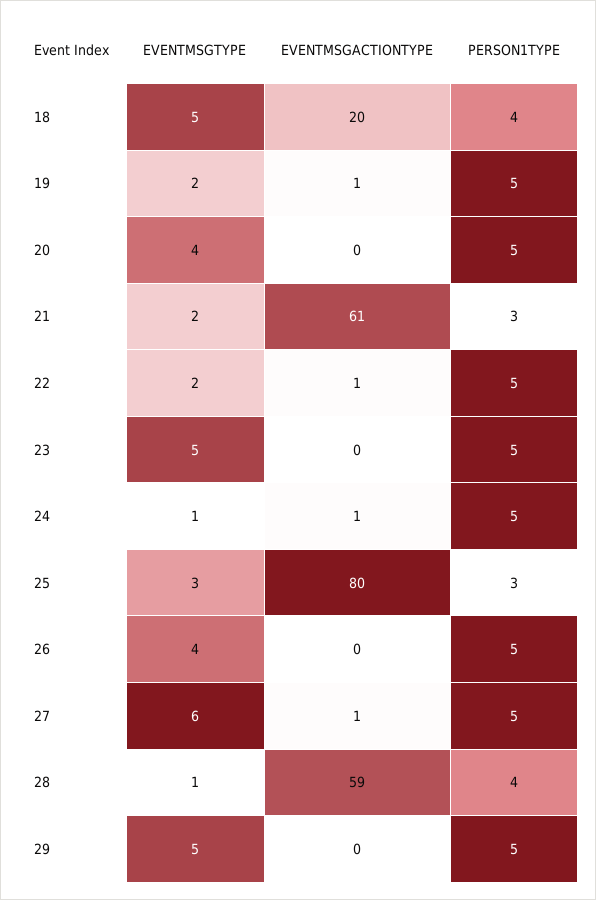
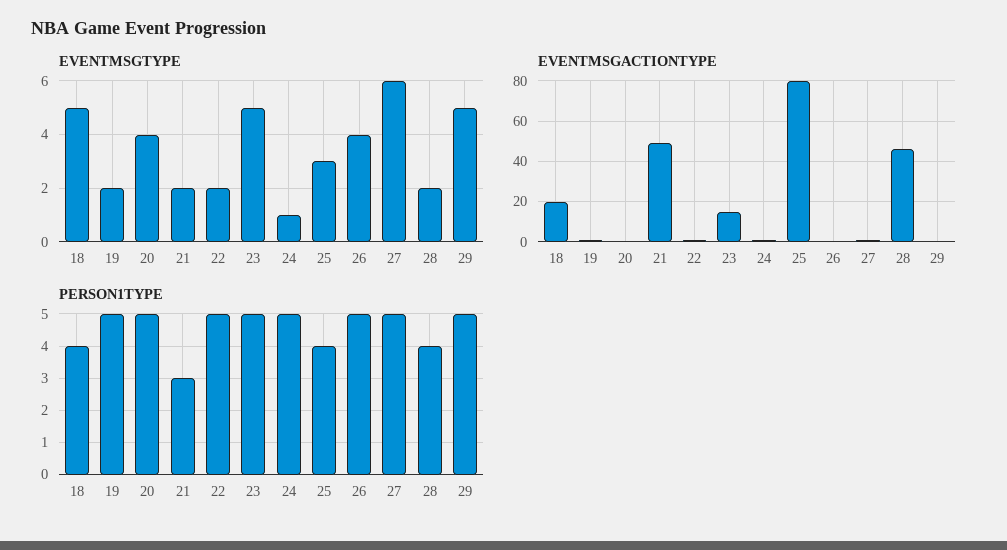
  {
    "EVENTMSGTYPE": {
      "18": 5,
      "19": 2,
      "20": 4,
      "21": 2,
      "22": 2,
      "23": 5,
      "24": 1,
      "25": 3,
      "26": 4,
      "27": 6,
-     "28": 1,
+     "28": 2,
      "29": 5
    },
    "EVENTMSGACTIONTYPE": {
      "18": 20,
      "19": 1,
      "20": 0,
-     "21": 61,
+     "21": 50,
      "22": 1,
-     "23": 0,
+     "23": 15,
      "24": 1,
      "25": 80,
      "26": 0,
      "27": 1,
-     "28": 59,
+     "28": 45,
      "29": 0
    },
    "PERSON1TYPE": {
      "18": 4,
      "19": 5,
      "20": 5,
      "21": 3,
      "22": 5,
      "23": 5,
      "24": 5,
-     "25": 3,
+     "25": 4,
      "26": 5,
      "27": 5,
      "28": 4,
      "29": 5
    }
  }

